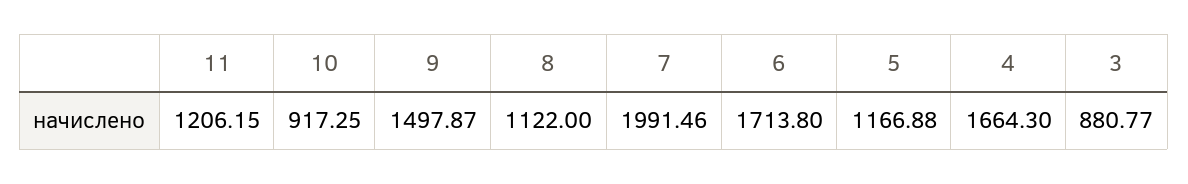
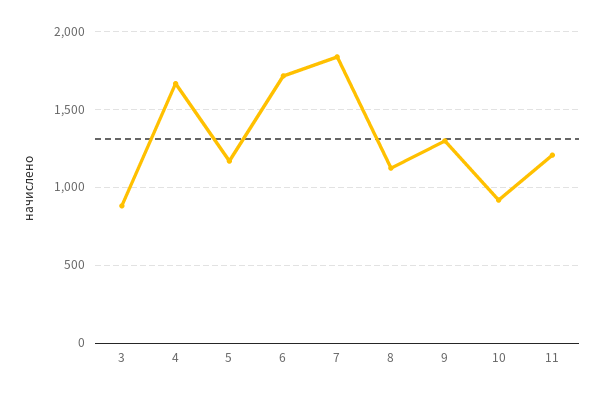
  {
    "11": 1206.15,
    "10": 917.25,
-   "9": 1497.87,
+   "9": 1300,
    "8": 1122,
-   "7": 1991.46,
+   "7": 1850,
    "6": 1713.8,
    "5": 1166.88,
    "4": 1664.3,
    "3": 880.77
  }

